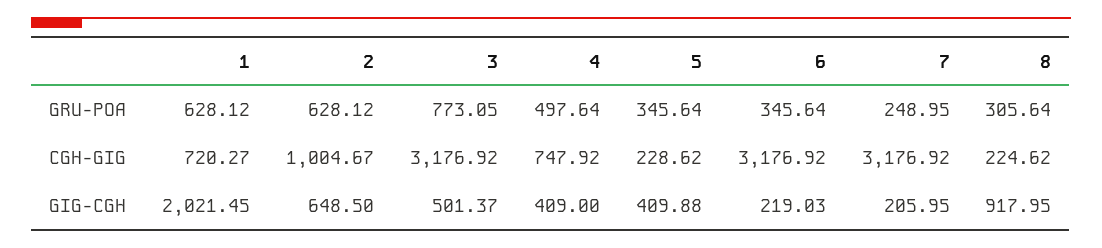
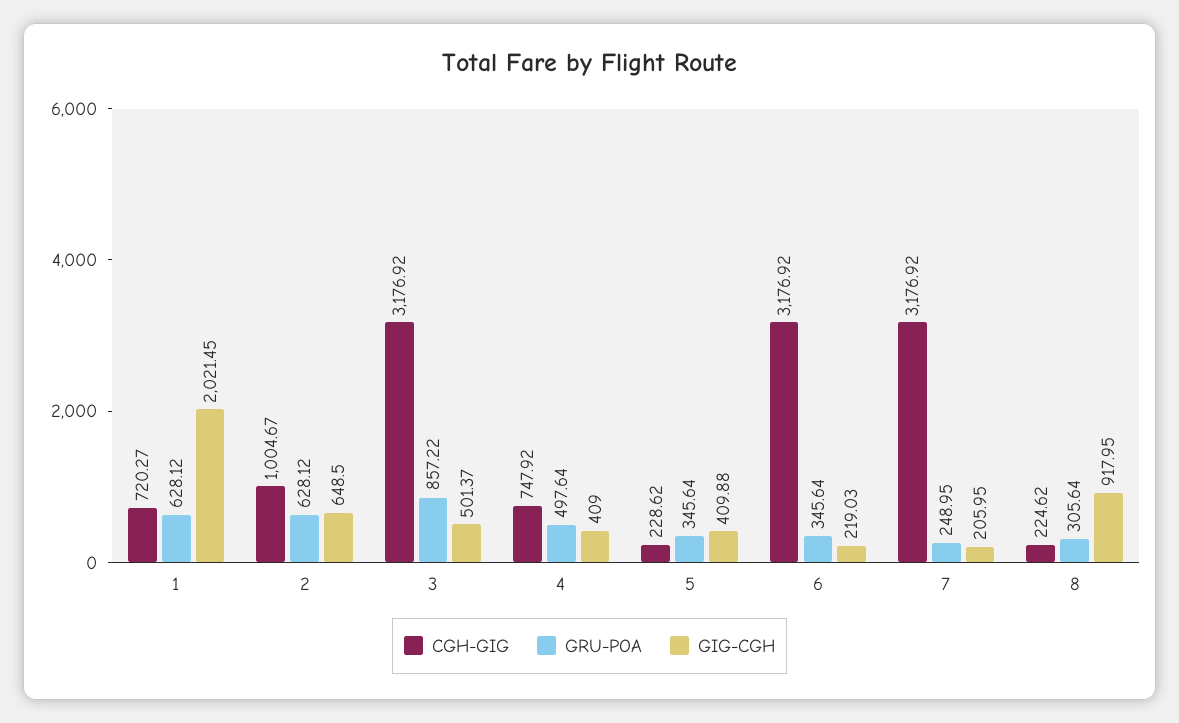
  {
    "GRU-POA": {
      "1": 628.12,
      "2": 628.12,
-     "3": 773.05,
+     "3": 857.22,
      "4": 497.64,
      "5": 345.64,
      "6": 345.64,
      "7": 248.95,
      "8": 305.64
    },
    "CGH-GIG": {
      "1": 720.27,
      "2": 1004.67,
      "3": 3176.92,
      "4": 747.92,
      "5": 228.62,
      "6": 3176.92,
      "7": 3176.92,
      "8": 224.62
    },
    "GIG-CGH": {
      "1": 2021.45,
      "2": 648.5,
      "3": 501.37,
      "4": 409,
      "5": 409.88,
      "6": 219.03,
      "7": 205.95,
      "8": 917.95
    }
  }

